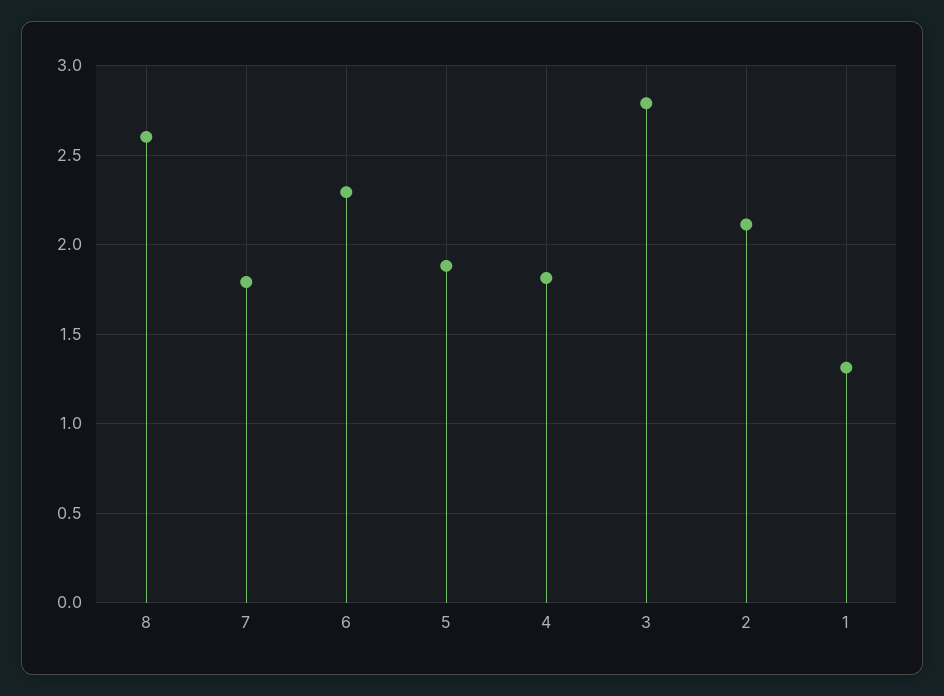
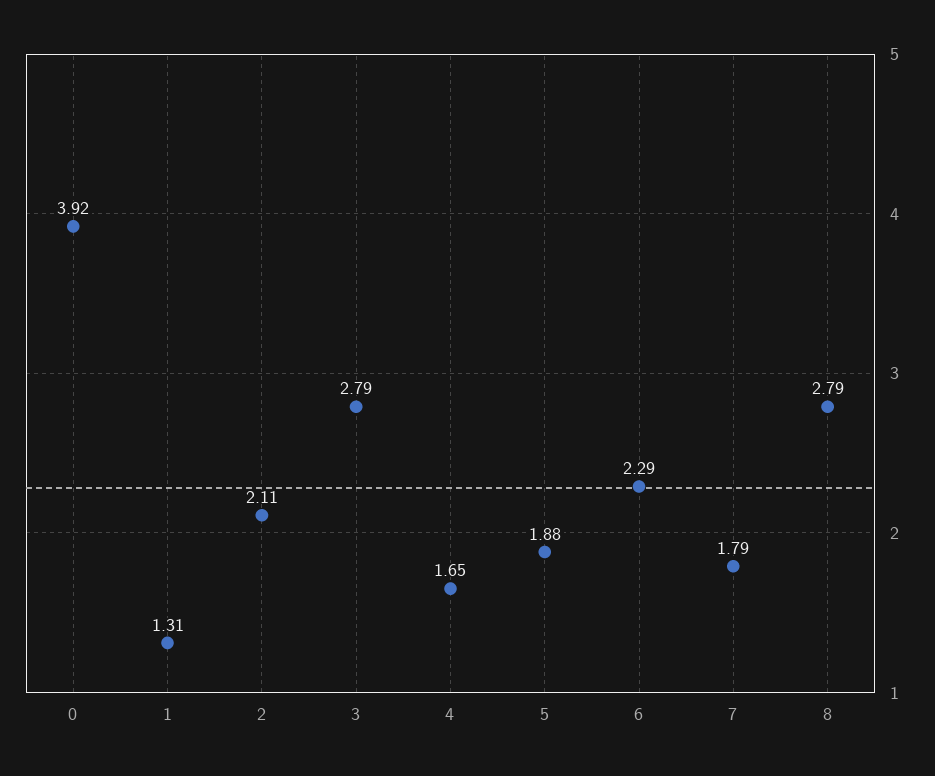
  {
-   "8": 2.6,
+   "8": 2.79,
    "7": 1.79,
    "6": 2.29,
    "5": 1.88,
-   "4": 1.8,
+   "4": 1.65,
    "3": 2.79,
    "2": 2.11,
-   "1": 1.31
+   "1": 1.31,
+   "0": 3.92
  }

